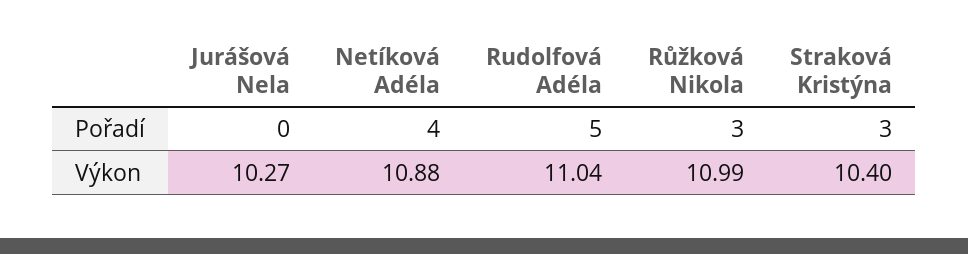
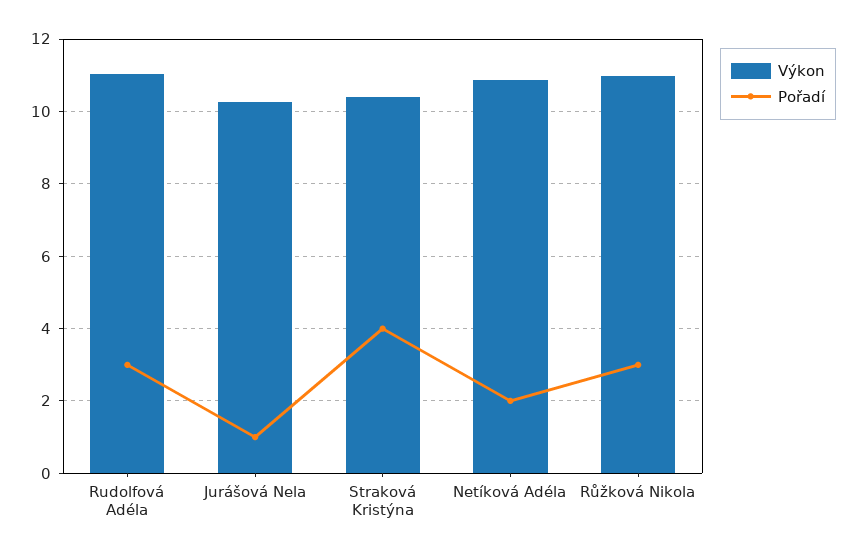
  {
    "Pořadí": {
-     "Jurášová Nela": 0,
+     "Jurášová Nela": 1,
-     "Netíková Adéla": 4,
+     "Netíková Adéla": 2,
-     "Rudolfová Adéla": 5,
+     "Rudolfová Adéla": 3,
      "Růžková Nikola": 3,
-     "Straková Kristýna": 3
+     "Straková Kristýna": 4
    },
    "Výkon": {
      "Jurášová Nela": 10.27,
      "Netíková Adéla": 10.88,
      "Rudolfová Adéla": 11.04,
      "Růžková Nikola": 10.99,
      "Straková Kristýna": 10.4
    }
  }

